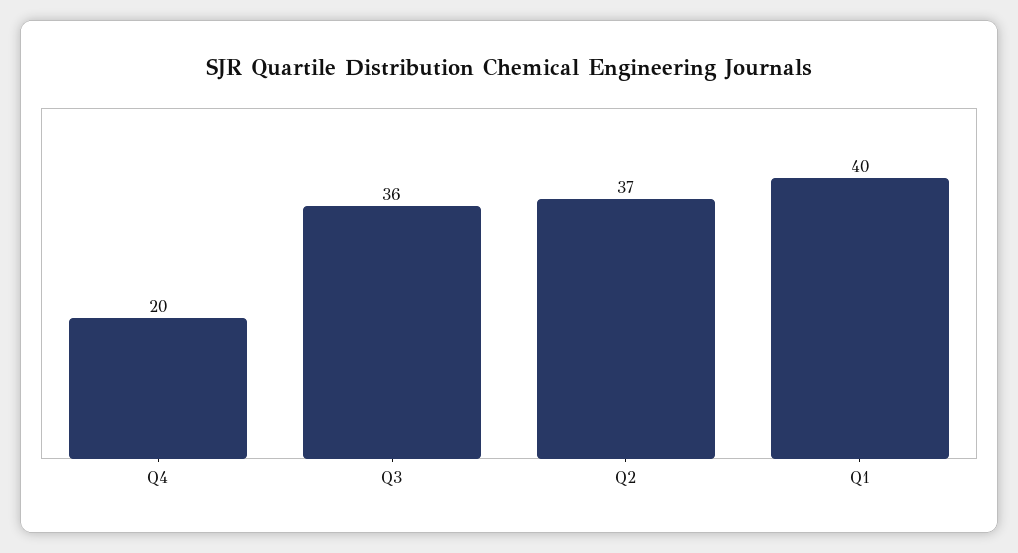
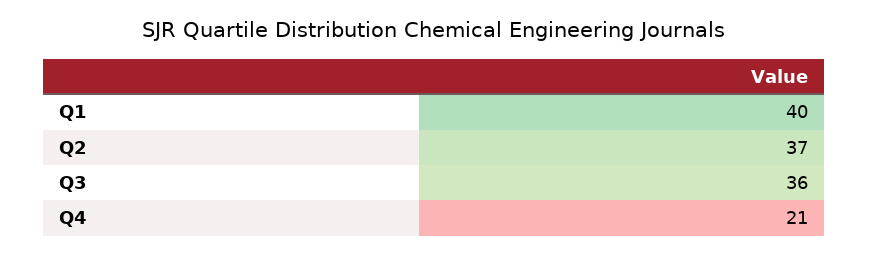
  {
-   "Q4": 20,
+   "Q4": 21,
    "Q3": 36,
    "Q2": 37,
    "Q1": 40
  }

